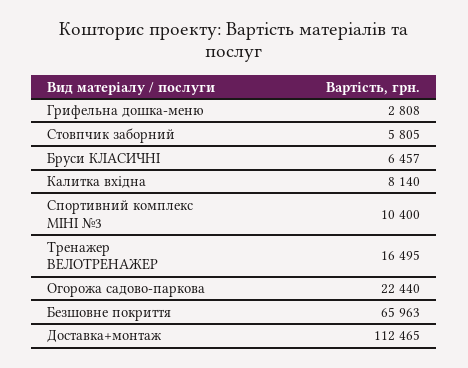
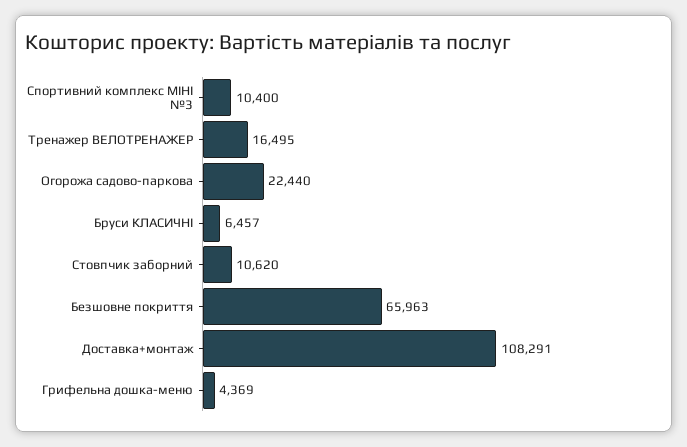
  {
-   "Грифельна дошка-меню": 2808,
+   "Грифельна дошка-меню": 4369,
-   "Стовпчик заборний": 5805,
+   "Стовпчик заборний": 10620,
    "Бруси КЛАСИЧНІ": 6457,
-   "Калитка вхідна": 8140,
    "Спортивний комплекс МІНІ №3": 10400,
    "Тренажер ВЕЛОТРЕНАЖЕР": 16495,
    "Огорожа садово-паркова": 22440,
    "Безшовне покриття": 65963,
-   "Доставка+монтаж": 112465
+   "Доставка+монтаж": 108291
  }

